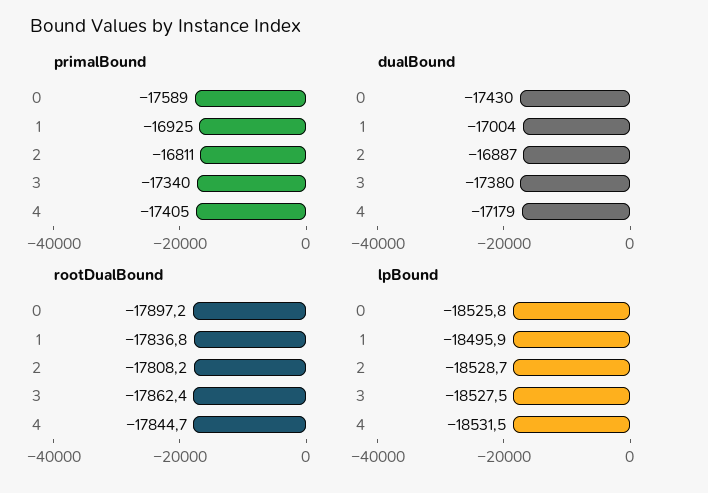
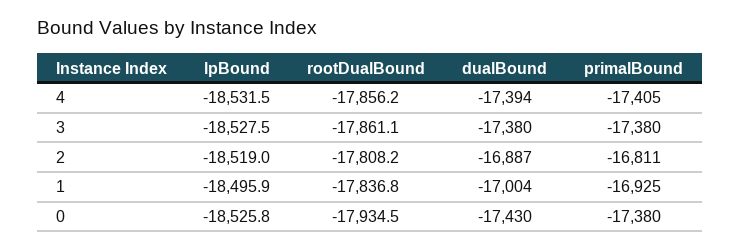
  {
    "primalBound": {
-     "0": -17589,
+     "0": -17380,
      "1": -16925,
      "2": -16811,
-     "3": -17340,
+     "3": -17380,
      "4": -17405
    },
    "dualBound": {
      "0": -17430,
      "1": -17004,
      "2": -16887,
      "3": -17380,
-     "4": -17179
+     "4": -17394
    },
    "rootDualBound": {
-     "0": -17897.2,
+     "0": -17934.5,
      "1": -17836.8,
      "2": -17808.2,
-     "3": -17862.4,
+     "3": -17861.1,
-     "4": -17844.7
+     "4": -17856.2
    },
    "lpBound": {
      "0": -18525.8,
      "1": -18495.9,
-     "2": -18528.7,
+     "2": -18519,
      "3": -18527.5,
      "4": -18531.5
    }
  }

